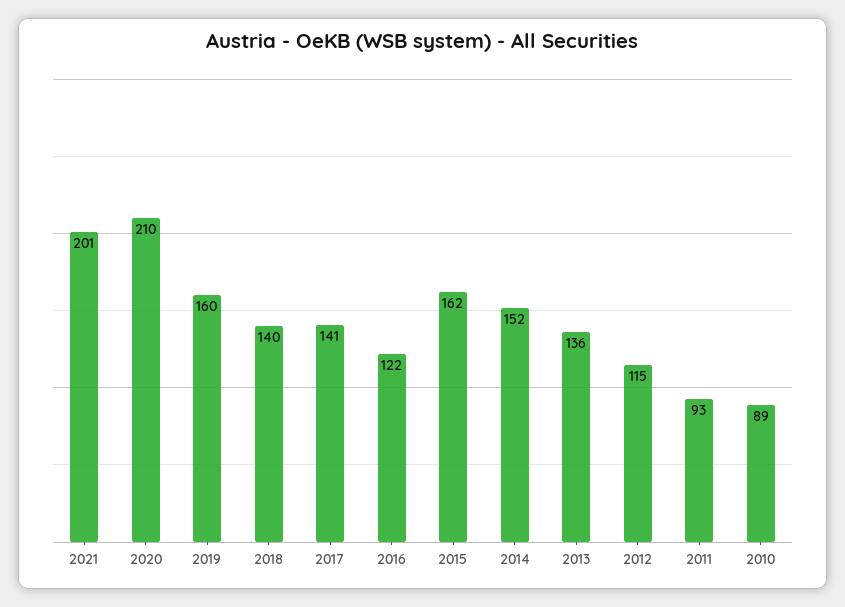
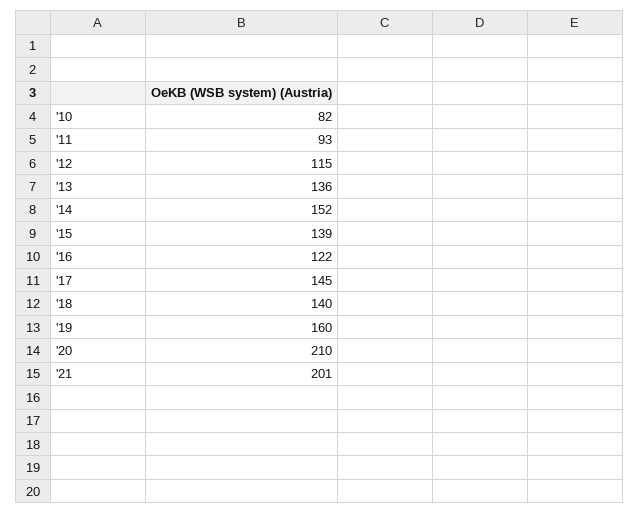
  {
    "2021": 201,
    "2020": 210,
    "2019": 160,
    "2018": 140,
-   "2017": 141,
+   "2017": 145,
    "2016": 122,
-   "2015": 162,
+   "2015": 139,
    "2014": 152,
    "2013": 136,
    "2012": 115,
    "2011": 93,
-   "2010": 89
+   "2010": 82
  }

